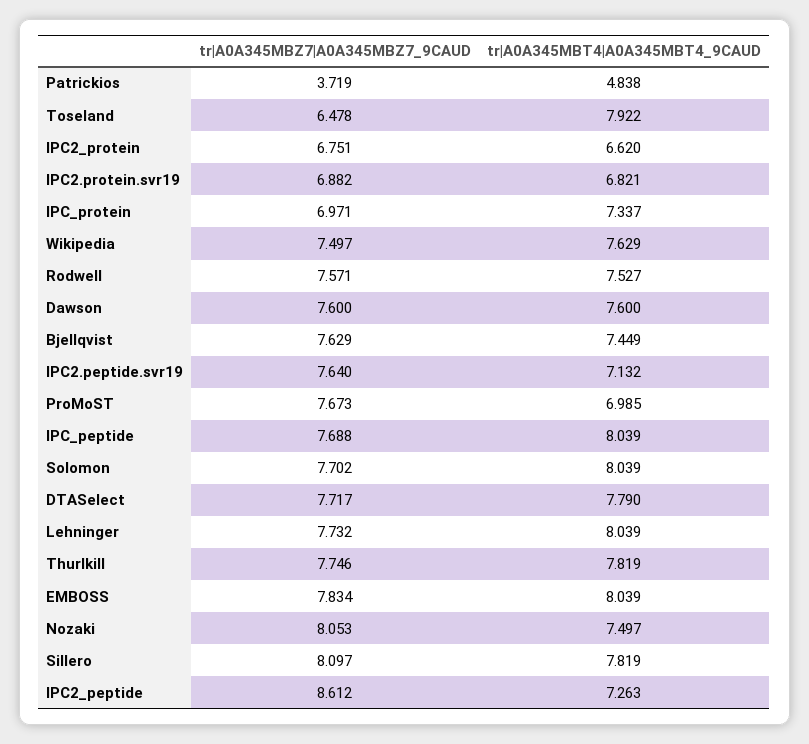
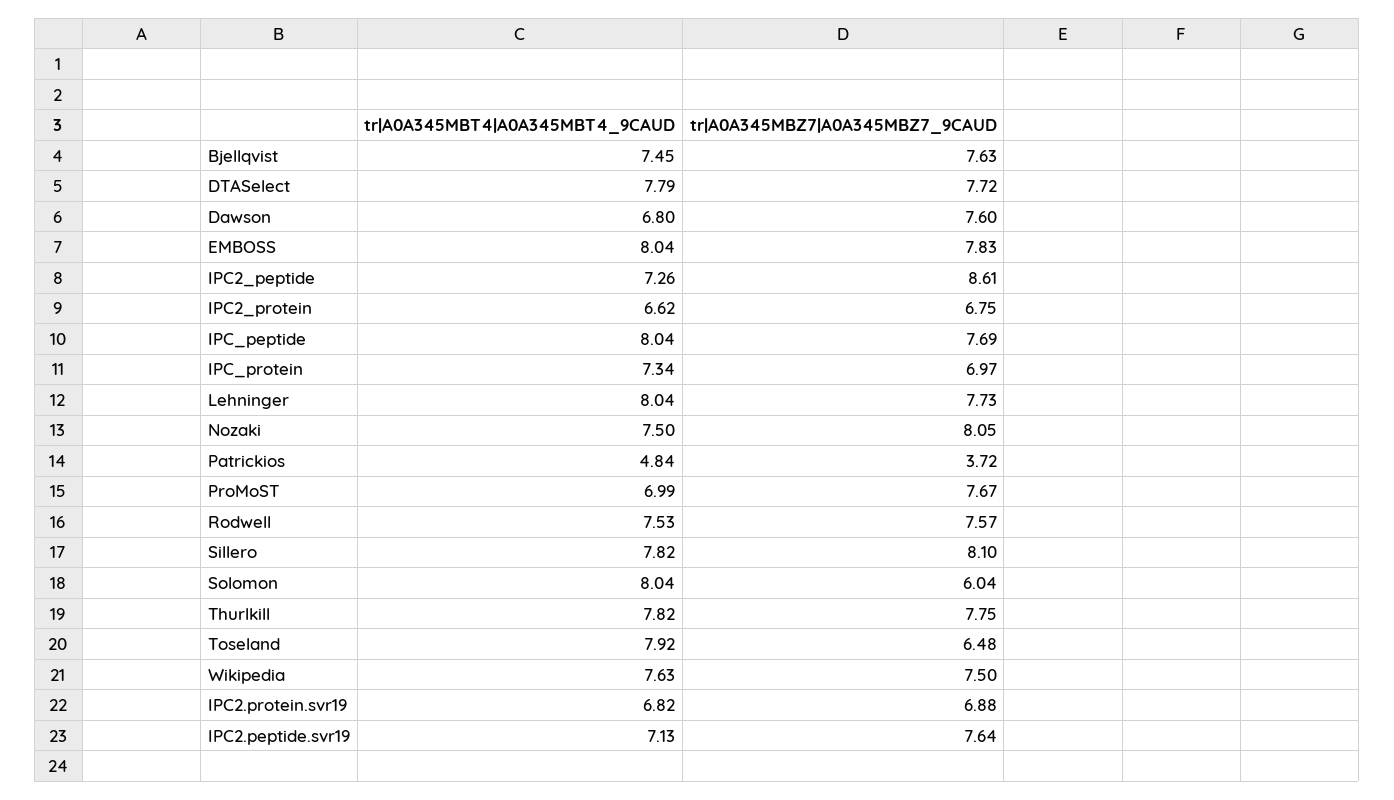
  {
    "tr|A0A345MBZ7|A0A345MBZ7_9CAUD": {
      "Patrickios": 3.719,
      "Toseland": 6.478,
      "IPC2_protein": 6.751,
      "IPC2.protein.svr19": 6.882,
      "IPC_protein": 6.971,
      "Wikipedia": 7.497,
      "Rodwell": 7.571,
      "Dawson": 7.6,
      "Bjellqvist": 7.629,
      "IPC2.peptide.svr19": 7.64,
      "ProMoST": 7.673,
      "IPC_peptide": 7.688,
-     "Solomon": 7.702,
+     "Solomon": 6.04,
      "DTASelect": 7.717,
      "Lehninger": 7.732,
      "Thurlkill": 7.746,
      "EMBOSS": 7.834,
      "Nozaki": 8.053,
      "Sillero": 8.097,
      "IPC2_peptide": 8.612
    },
    "tr|A0A345MBT4|A0A345MBT4_9CAUD": {
      "Patrickios": 4.838,
      "Toseland": 7.922,
      "IPC2_protein": 6.62,
      "IPC2.protein.svr19": 6.821,
      "IPC_protein": 7.337,
      "Wikipedia": 7.629,
      "Rodwell": 7.527,
-     "Dawson": 7.6,
+     "Dawson": 6.8,
      "Bjellqvist": 7.449,
      "IPC2.peptide.svr19": 7.132,
      "ProMoST": 6.985,
      "IPC_peptide": 8.039,
      "Solomon": 8.039,
      "DTASelect": 7.79,
      "Lehninger": 8.039,
      "Thurlkill": 7.819,
      "EMBOSS": 8.039,
      "Nozaki": 7.497,
      "Sillero": 7.819,
      "IPC2_peptide": 7.263
    }
  }

